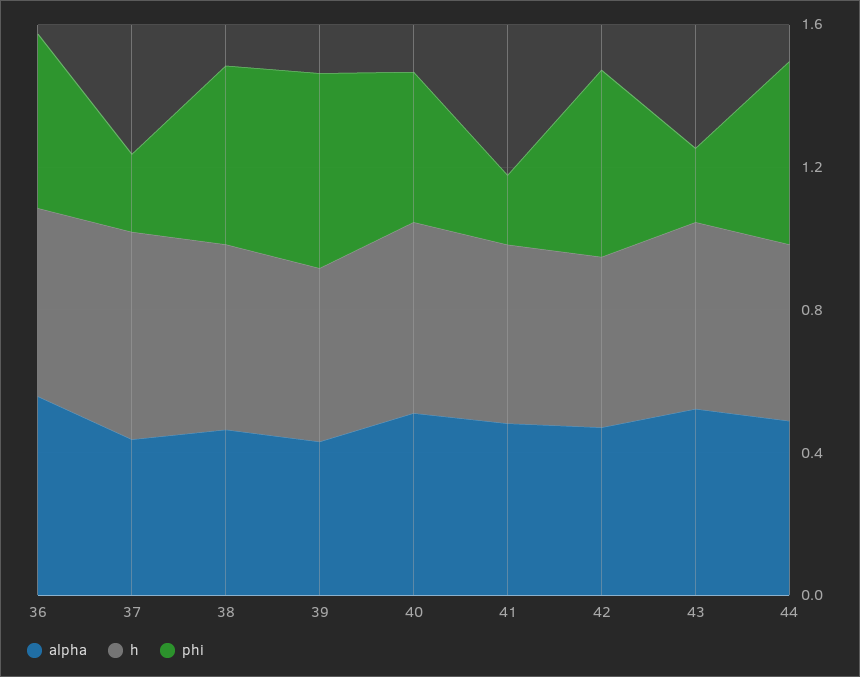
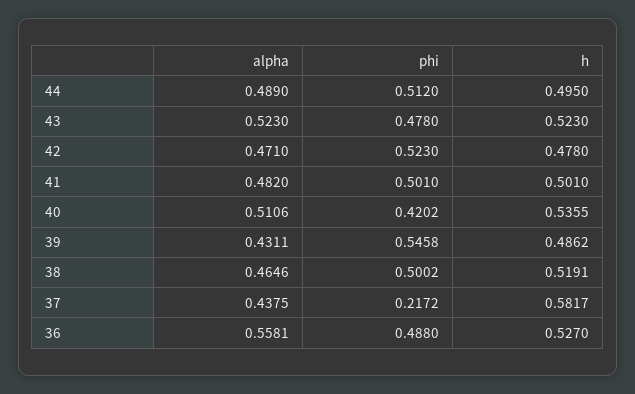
  {
    "alpha": {
      "36": 0.5581,
      "37": 0.4375,
      "38": 0.4646,
      "39": 0.4311,
      "40": 0.5106,
      "41": 0.482,
      "42": 0.471,
      "43": 0.523,
      "44": 0.489
    },
    "h": {
      "36": 0.527,
      "37": 0.5817,
      "38": 0.5191,
      "39": 0.4862,
      "40": 0.5355,
      "41": 0.501,
      "42": 0.478,
      "43": 0.523,
      "44": 0.495
    },
    "phi": {
      "36": 0.488,
      "37": 0.2172,
      "38": 0.5002,
      "39": 0.5458,
      "40": 0.4202,
-     "41": 0.2,
+     "41": 0.501,
      "42": 0.523,
-     "43": 0.2,
+     "43": 0.478,
      "44": 0.512
    }
  }

